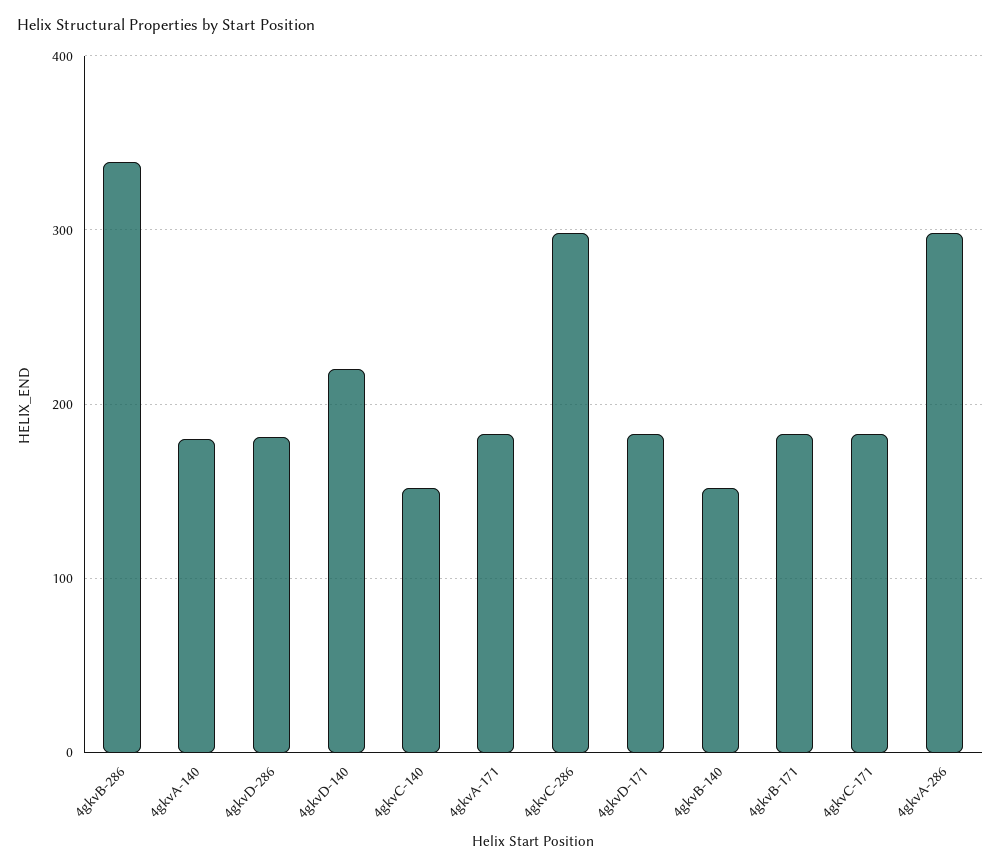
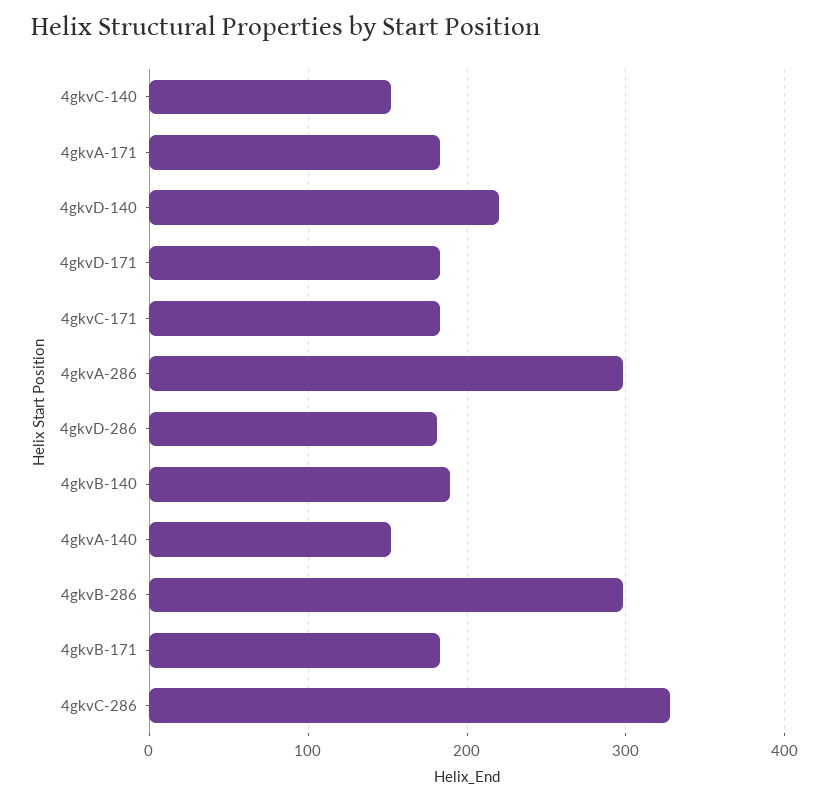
  {
-   "4gkvB-286": 340,
+   "4gkvB-286": 300,
-   "4gkvA-140": 180,
+   "4gkvA-140": 150,
    "4gkvD-286": 180,
    "4gkvD-140": 220,
    "4gkvC-140": 150,
    "4gkvA-171": 180,
-   "4gkvC-286": 300,
+   "4gkvC-286": 330,
    "4gkvD-171": 180,
-   "4gkvB-140": 150,
+   "4gkvB-140": 190,
    "4gkvB-171": 180,
    "4gkvC-171": 180,
    "4gkvA-286": 300
  }

